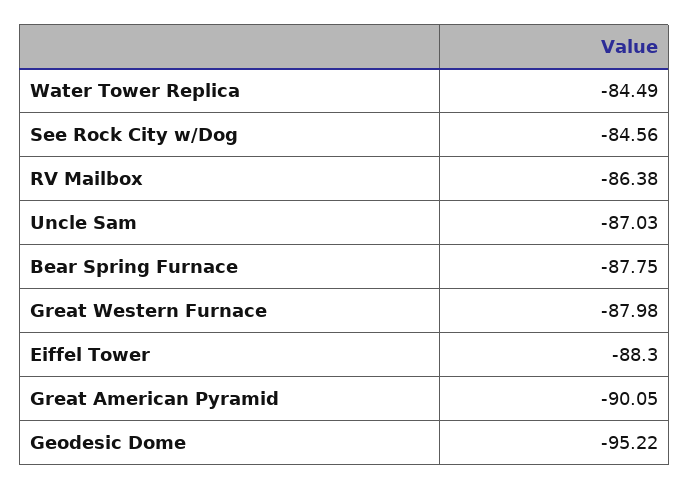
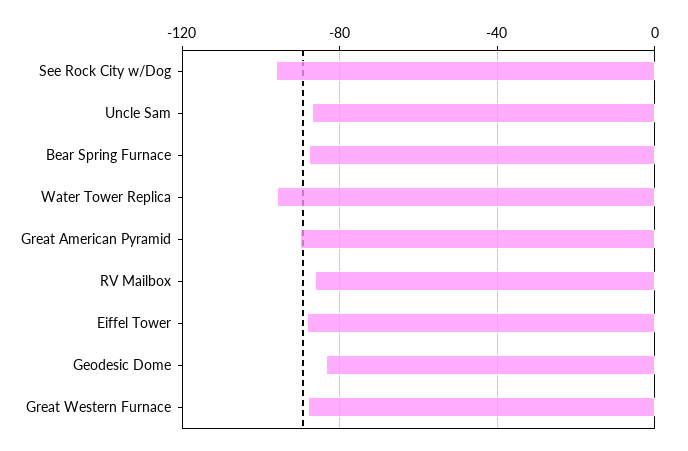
  {
-   "Water Tower Replica": -84.49,
+   "Water Tower Replica": -95,
-   "See Rock City w/Dog": -84.56,
+   "See Rock City w/Dog": -95,
    "RV Mailbox": -86.38,
    "Uncle Sam": -87.03,
    "Bear Spring Furnace": -87.75,
    "Great Western Furnace": -87.98,
    "Eiffel Tower": -88.3,
    "Great American Pyramid": -90.05,
-   "Geodesic Dome": -95.22
+   "Geodesic Dome": -85
  }

